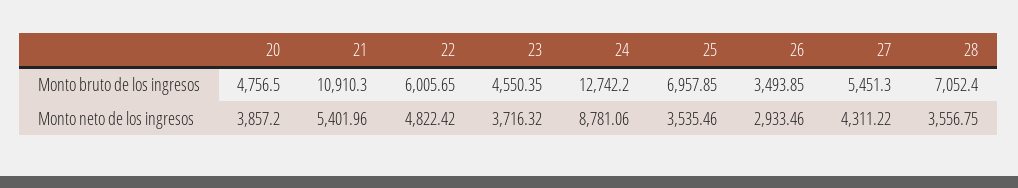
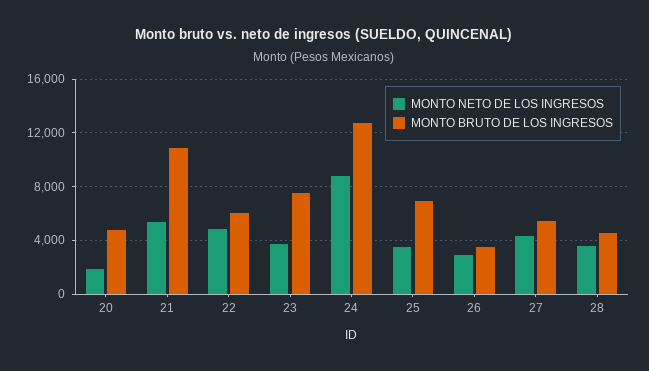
  {
    "Monto bruto de los ingresos": {
      "20": 4756.5,
      "21": 10910.3,
      "22": 6005.65,
-     "23": 4550.35,
+     "23": 7500,
      "24": 12742.2,
      "25": 6957.85,
      "26": 3493.85,
      "27": 5451.3,
-     "28": 7052.4
+     "28": 4500
    },
    "Monto neto de los ingresos": {
-     "20": 3857.2,
+     "20": 2000,
      "21": 5401.96,
      "22": 4822.42,
      "23": 3716.32,
      "24": 8781.06,
      "25": 3535.46,
      "26": 2933.46,
      "27": 4311.22,
      "28": 3556.75
    }
  }

